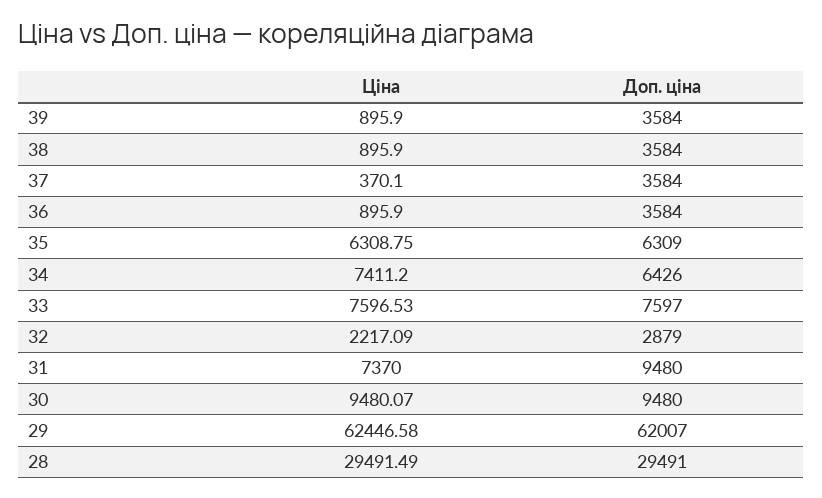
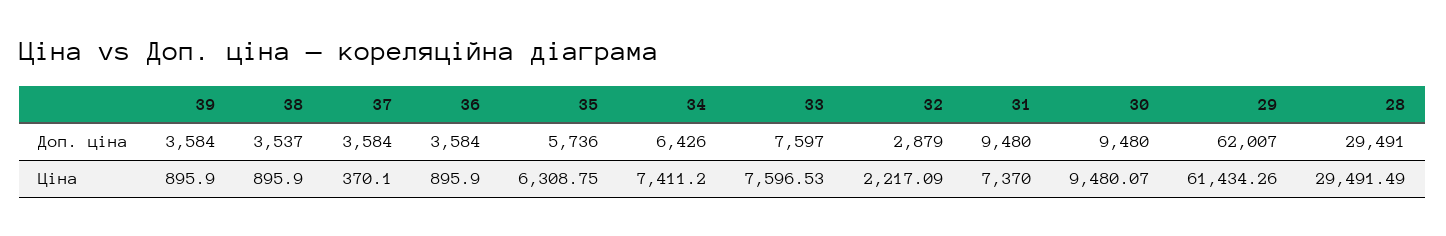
  {
    "Ціна": {
      "39": 895.9,
      "38": 895.9,
      "37": 370.1,
      "36": 895.9,
      "35": 6308.75,
      "34": 7411.2,
      "33": 7596.53,
      "32": 2217.09,
      "31": 7370,
      "30": 9480.07,
-     "29": 62446.58,
+     "29": 61434.26,
      "28": 29491.49
    },
    "Доп. ціна": {
      "39": 3584,
-     "38": 3584,
+     "38": 3537,
      "37": 3584,
      "36": 3584,
-     "35": 6309,
+     "35": 5736,
      "34": 6426,
      "33": 7597,
      "32": 2879,
      "31": 9480,
      "30": 9480,
      "29": 62007,
      "28": 29491
    }
  }

